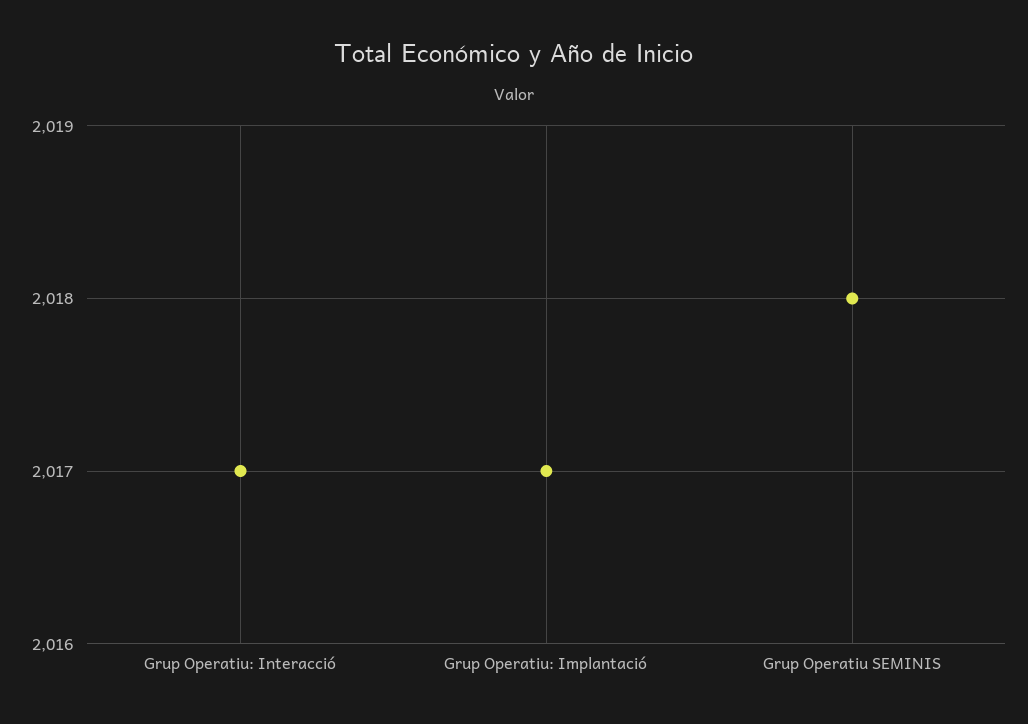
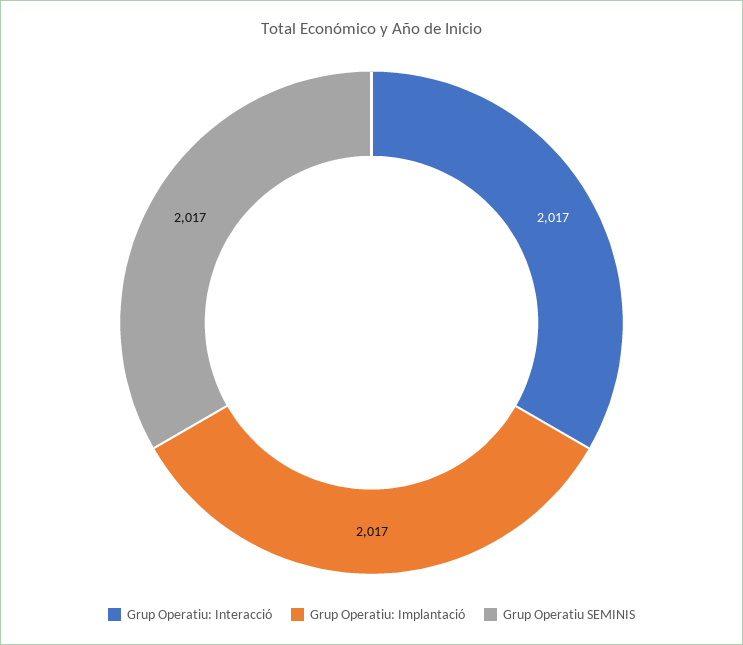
  {
    "Grup Operatiu: Interacció": 2017,
    "Grup Operatiu: Implantació": 2017,
-   "Grup Operatiu SEMINIS": 2018
+   "Grup Operatiu SEMINIS": 2017
  }

